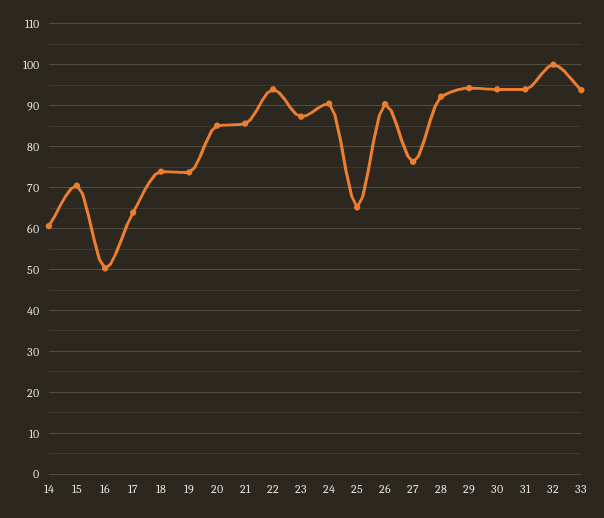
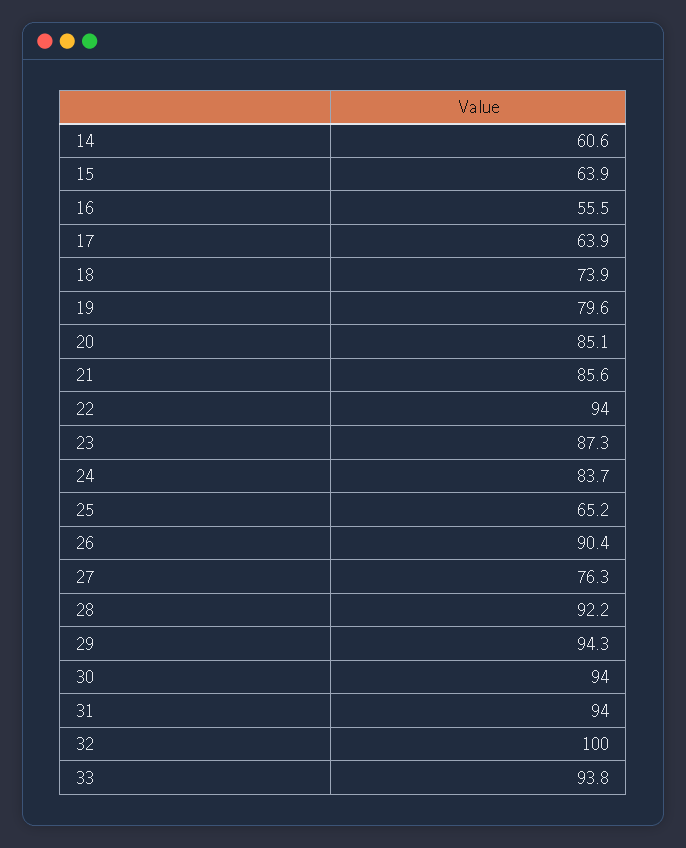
  {
    "14": 60.6,
-   "15": 70,
+   "15": 63.9,
-   "16": 50,
+   "16": 55.5,
    "17": 63.9,
    "18": 73.9,
-   "19": 74,
+   "19": 79.6,
    "20": 85.1,
    "21": 85.6,
    "22": 94,
    "23": 87.3,
-   "24": 90,
+   "24": 83.7,
    "25": 65.2,
    "26": 90.4,
    "27": 76.3,
    "28": 92.2,
    "29": 94.3,
    "30": 94,
    "31": 94,
    "32": 100,
    "33": 93.8
  }

